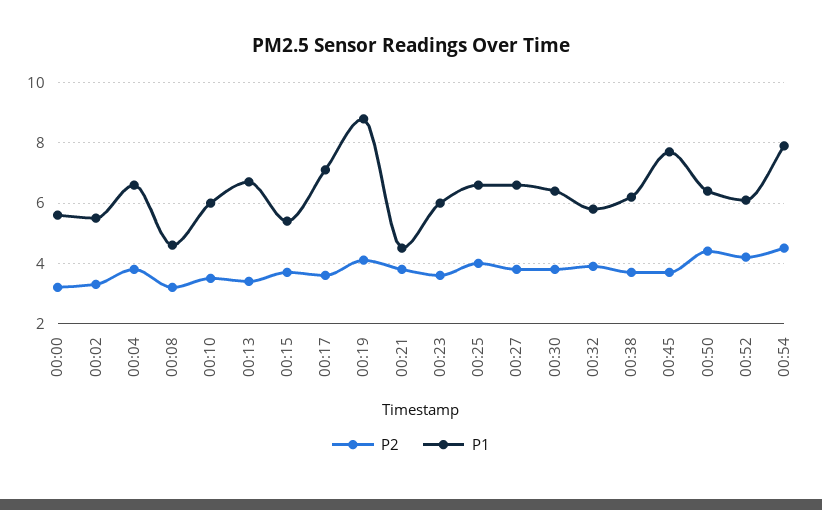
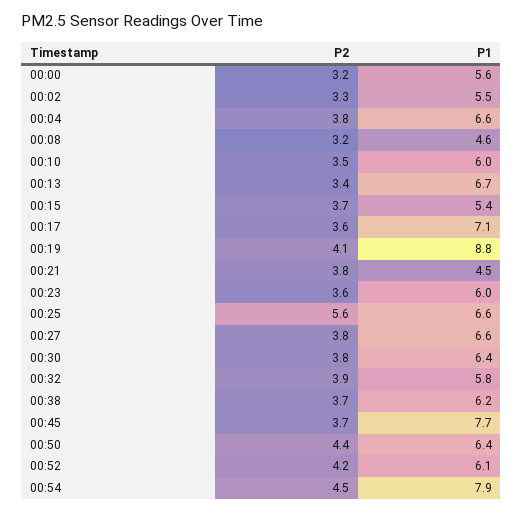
  {
    "P2": {
      "00:00": 3.2,
      "00:02": 3.3,
      "00:04": 3.8,
      "00:08": 3.2,
      "00:10": 3.5,
      "00:13": 3.4,
      "00:15": 3.7,
      "00:17": 3.6,
      "00:19": 4.1,
      "00:21": 3.8,
      "00:23": 3.6,
-     "00:25": 4,
+     "00:25": 5.6,
      "00:27": 3.8,
      "00:30": 3.8,
      "00:32": 3.9,
      "00:38": 3.7,
      "00:45": 3.7,
      "00:50": 4.4,
      "00:52": 4.2,
      "00:54": 4.5
    },
    "P1": {
      "00:00": 5.6,
      "00:02": 5.5,
      "00:04": 6.6,
      "00:08": 4.6,
      "00:10": 6,
      "00:13": 6.7,
      "00:15": 5.4,
      "00:17": 7.1,
      "00:19": 8.8,
      "00:21": 4.5,
      "00:23": 6,
      "00:25": 6.6,
      "00:27": 6.6,
      "00:30": 6.4,
      "00:32": 5.8,
      "00:38": 6.2,
      "00:45": 7.7,
      "00:50": 6.4,
      "00:52": 6.1,
      "00:54": 7.9
    }
  }

